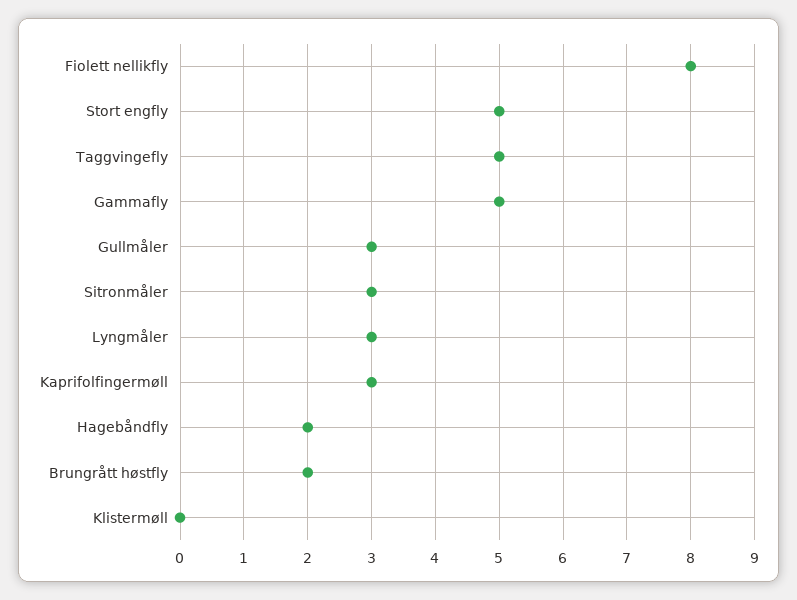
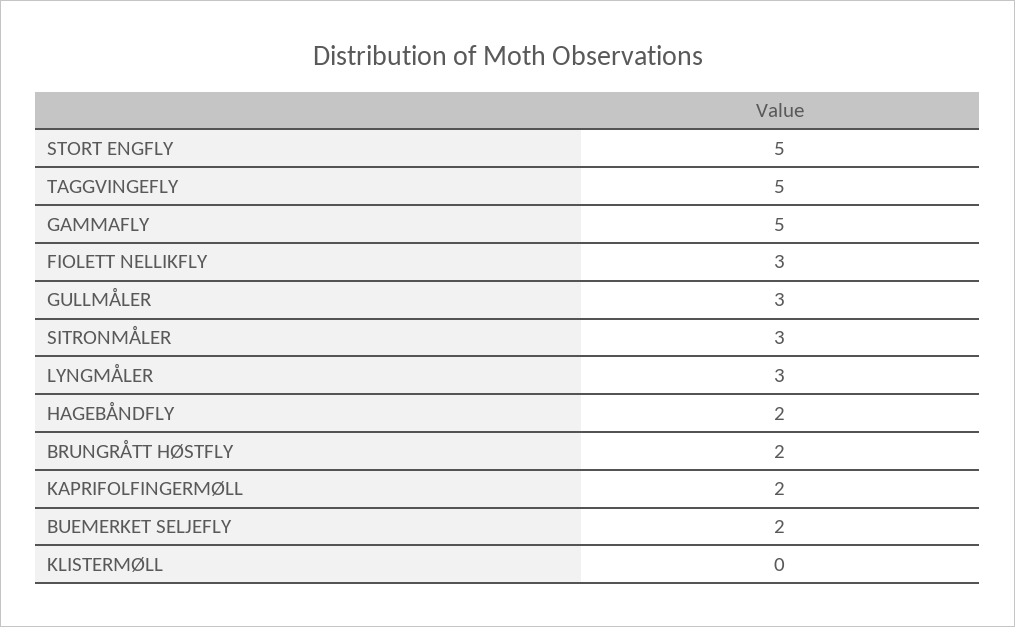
  {
-   "Fiolett nellikfly": 8,
+   "Fiolett nellikfly": 3,
    "Stort engfly": 5,
    "Taggvingefly": 5,
    "Gammafly": 5,
    "Gullmåler": 3,
    "Sitronmåler": 3,
    "Lyngmåler": 3,
-   "Kaprifolfingermøll": 3,
+   "Kaprifolfingermøll": 2,
    "Hagebåndfly": 2,
    "Brungrått høstfly": 2,
-   "Klistermøll": 0
+   "Klistermøll": 0,
+   "BUEMERKET SELJEFLY": 2
  }

